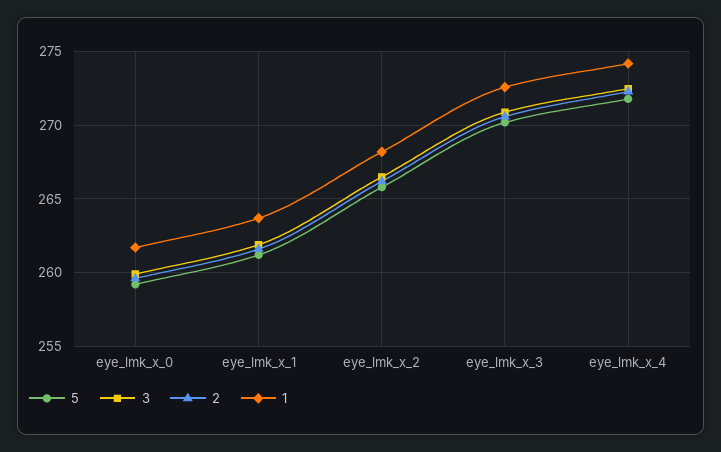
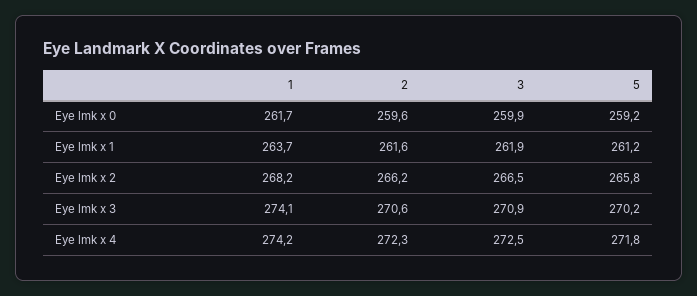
  {
    "5": {
      "eye_lmk_x_0": 259.2,
      "eye_lmk_x_1": 261.2,
      "eye_lmk_x_2": 265.8,
      "eye_lmk_x_3": 270.2,
      "eye_lmk_x_4": 271.8
    },
    "3": {
      "eye_lmk_x_0": 259.9,
      "eye_lmk_x_1": 261.9,
      "eye_lmk_x_2": 266.5,
      "eye_lmk_x_3": 270.9,
      "eye_lmk_x_4": 272.5
    },
    "2": {
      "eye_lmk_x_0": 259.6,
      "eye_lmk_x_1": 261.6,
      "eye_lmk_x_2": 266.2,
      "eye_lmk_x_3": 270.6,
      "eye_lmk_x_4": 272.3
    },
    "1": {
      "eye_lmk_x_0": 261.7,
      "eye_lmk_x_1": 263.7,
      "eye_lmk_x_2": 268.2,
-     "eye_lmk_x_3": 272.5,
+     "eye_lmk_x_3": 274.1,
      "eye_lmk_x_4": 274.2
    }
  }

